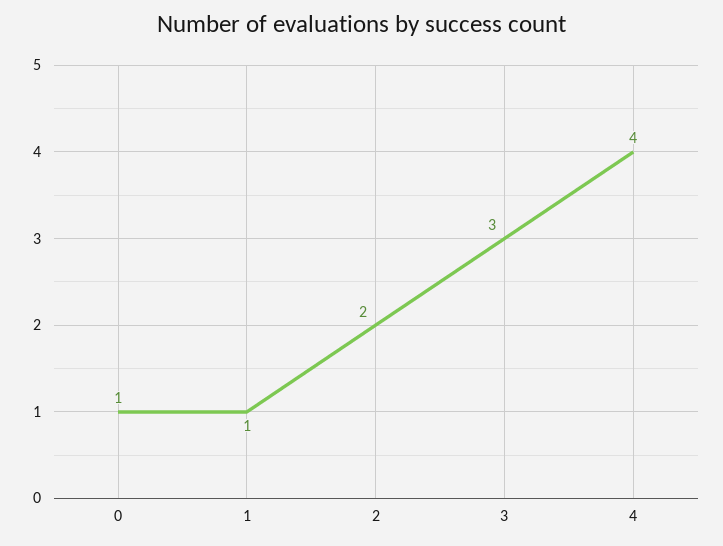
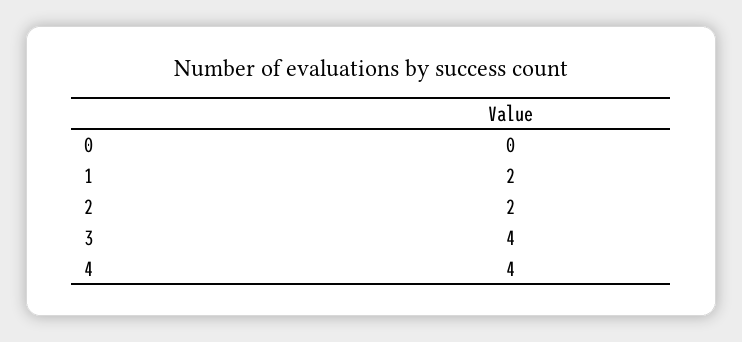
  {
-   "0": 1,
+   "0": 0,
-   "1": 1,
+   "1": 2,
    "2": 2,
-   "3": 3,
+   "3": 4,
    "4": 4
  }

